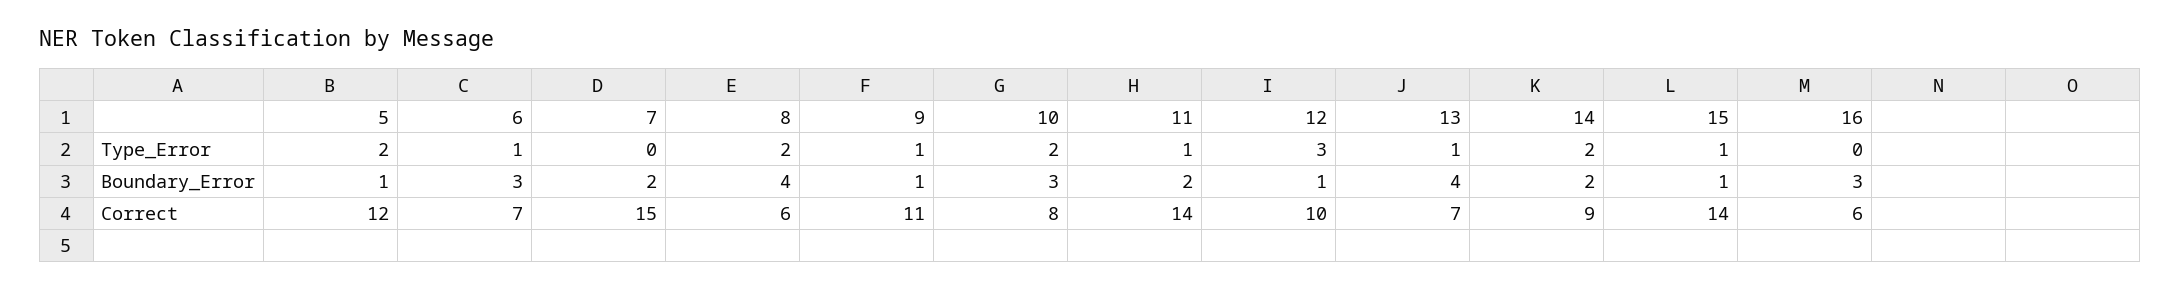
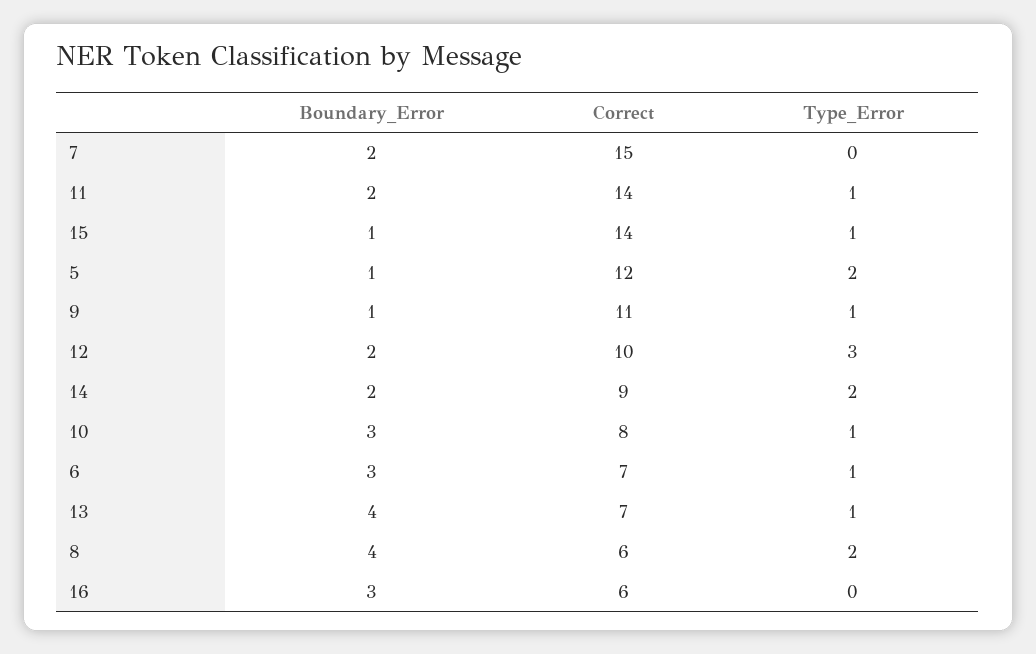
  {
    "5": {
      "Type_Error": 2,
      "Boundary_Error": 1,
      "Correct": 12
    },
    "6": {
      "Type_Error": 1,
      "Boundary_Error": 3,
      "Correct": 7
    },
    "7": {
      "Type_Error": 0,
      "Boundary_Error": 2,
      "Correct": 15
    },
    "8": {
      "Type_Error": 2,
      "Boundary_Error": 4,
      "Correct": 6
    },
    "9": {
      "Type_Error": 1,
      "Boundary_Error": 1,
      "Correct": 11
    },
    "10": {
-     "Type_Error": 2,
+     "Type_Error": 1,
      "Boundary_Error": 3,
      "Correct": 8
    },
    "11": {
      "Type_Error": 1,
      "Boundary_Error": 2,
      "Correct": 14
    },
    "12": {
      "Type_Error": 3,
-     "Boundary_Error": 1,
+     "Boundary_Error": 2,
      "Correct": 10
    },
    "13": {
      "Type_Error": 1,
      "Boundary_Error": 4,
      "Correct": 7
    },
    "14": {
      "Type_Error": 2,
      "Boundary_Error": 2,
      "Correct": 9
    },
    "15": {
      "Type_Error": 1,
      "Boundary_Error": 1,
      "Correct": 14
    },
    "16": {
      "Type_Error": 0,
      "Boundary_Error": 3,
      "Correct": 6
    }
  }

